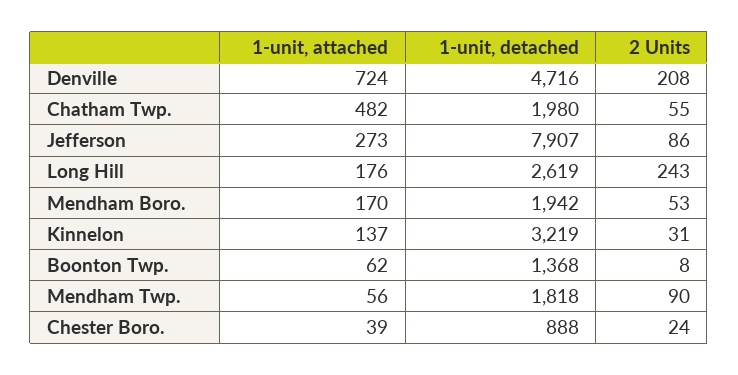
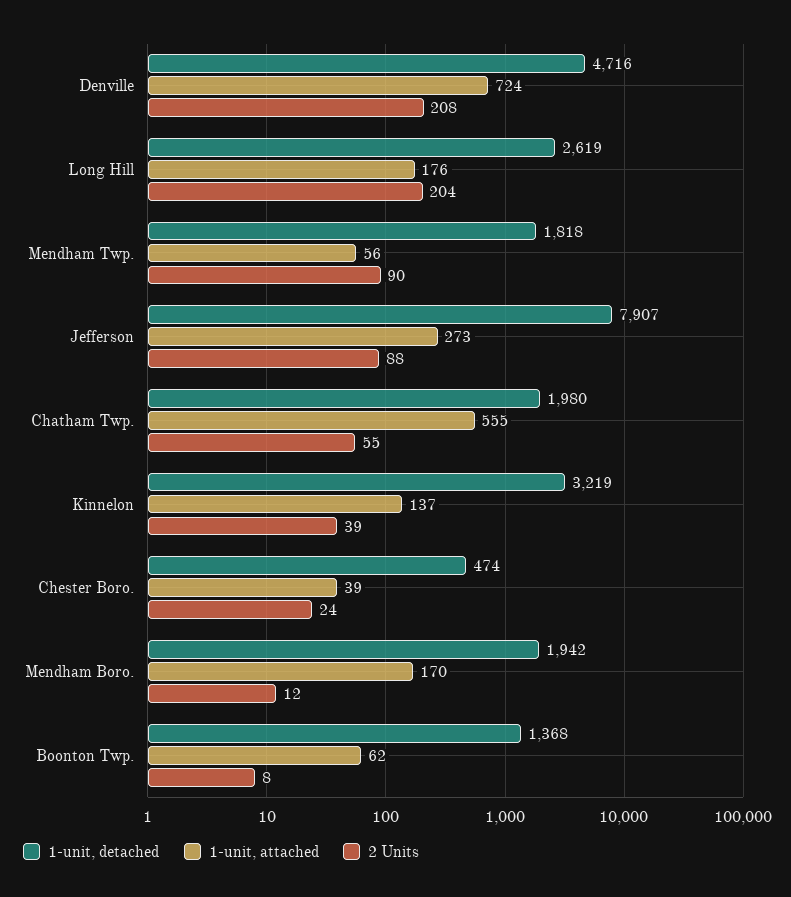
  {
    "1-unit, attached": {
      "Denville": 724,
-     "Chatham Twp.": 482,
+     "Chatham Twp.": 555,
      "Jefferson": 273,
      "Long Hill": 176,
      "Mendham Boro.": 170,
      "Kinnelon": 137,
      "Boonton Twp.": 62,
      "Mendham Twp.": 56,
      "Chester Boro.": 39
    },
    "1-unit, detached": {
      "Denville": 4716,
      "Chatham Twp.": 1980,
      "Jefferson": 7907,
      "Long Hill": 2619,
      "Mendham Boro.": 1942,
      "Kinnelon": 3219,
      "Boonton Twp.": 1368,
      "Mendham Twp.": 1818,
-     "Chester Boro.": 888
+     "Chester Boro.": 474
    },
    "2 Units": {
      "Denville": 208,
      "Chatham Twp.": 55,
-     "Jefferson": 86,
+     "Jefferson": 88,
-     "Long Hill": 243,
+     "Long Hill": 204,
-     "Mendham Boro.": 53,
+     "Mendham Boro.": 12,
-     "Kinnelon": 31,
+     "Kinnelon": 39,
      "Boonton Twp.": 8,
      "Mendham Twp.": 90,
      "Chester Boro.": 24
    }
  }

